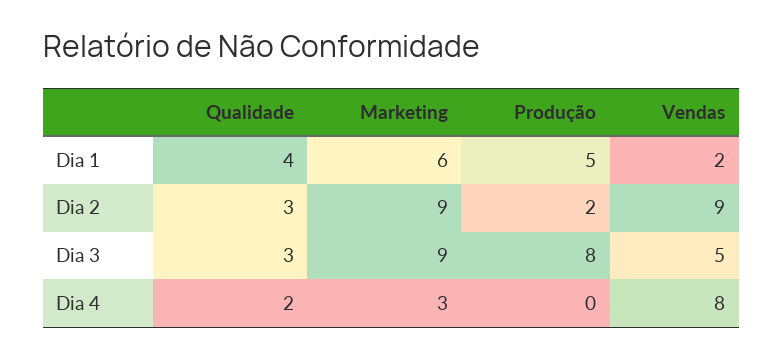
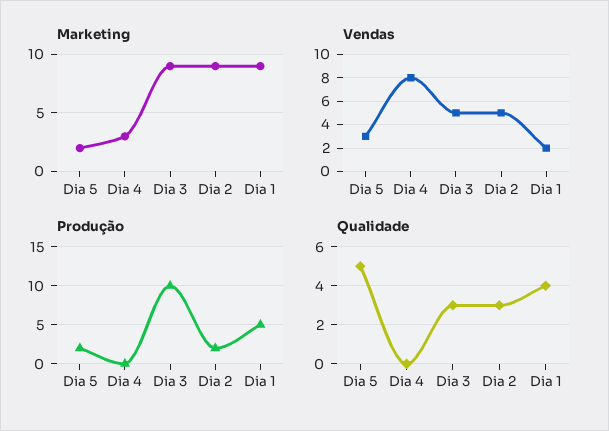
  {
    "Qualidade": {
      "Dia 1": 4,
      "Dia 2": 3,
      "Dia 3": 3,
-     "Dia 4": 2
+     "Dia 4": 0,
+     "Dia 5": 5
    },
    "Marketing": {
-     "Dia 1": 6,
+     "Dia 1": 9,
      "Dia 2": 9,
      "Dia 3": 9,
-     "Dia 4": 3
+     "Dia 4": 3,
+     "Dia 5": 2
    },
    "Produção": {
      "Dia 1": 5,
      "Dia 2": 2,
-     "Dia 3": 8,
+     "Dia 3": 10,
-     "Dia 4": 0
+     "Dia 4": 0,
+     "Dia 5": 2
    },
    "Vendas": {
      "Dia 1": 2,
-     "Dia 2": 9,
+     "Dia 2": 5,
      "Dia 3": 5,
-     "Dia 4": 8
+     "Dia 4": 8,
+     "Dia 5": 3
    }
  }

